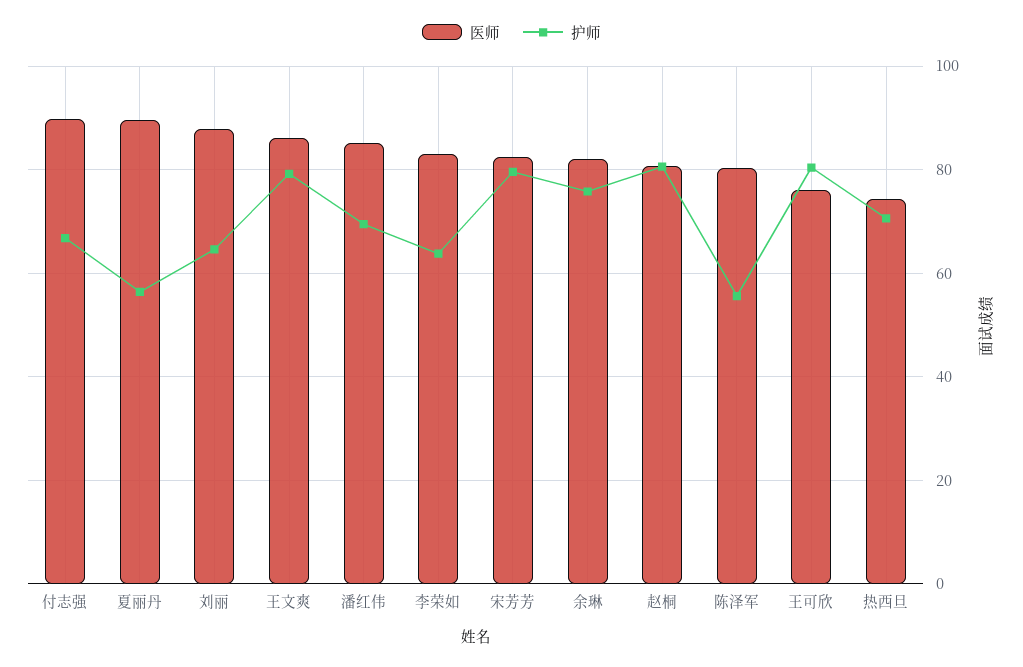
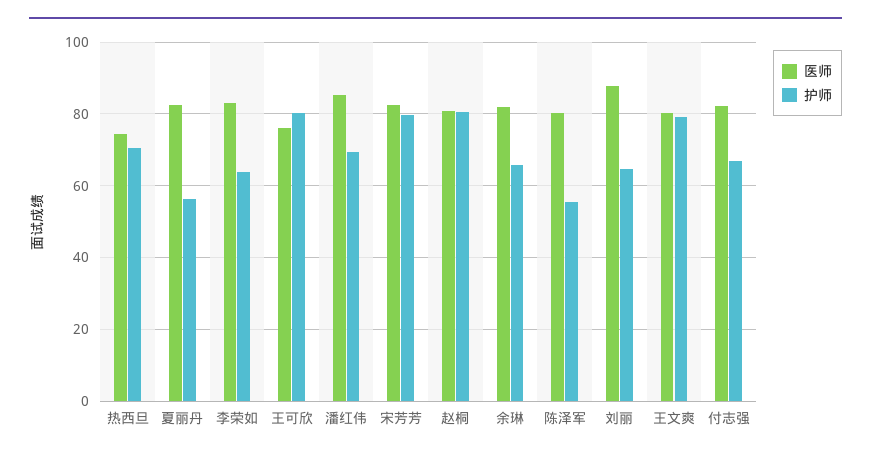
  {
    "医师": {
-     "付志强": 90,
+     "付志强": 82,
-     "夏丽丹": 90,
+     "夏丽丹": 82,
      "刘丽": 88,
-     "王文爽": 86,
+     "王文爽": 80,
      "潘红伟": 86,
      "李荣如": 84,
      "宋芳芳": 82,
      "余琳": 82,
      "赵桐": 80,
      "陈泽军": 80,
      "王可欣": 76,
      "热西旦": 74
    },
    "护师": {
      "付志强": 66,
      "夏丽丹": 56,
      "刘丽": 64,
      "王文爽": 80,
      "潘红伟": 70,
      "李荣如": 64,
      "宋芳芳": 80,
-     "余琳": 76,
+     "余琳": 66,
      "赵桐": 80,
      "陈泽军": 56,
      "王可欣": 80,
      "热西旦": 70
    }
  }

